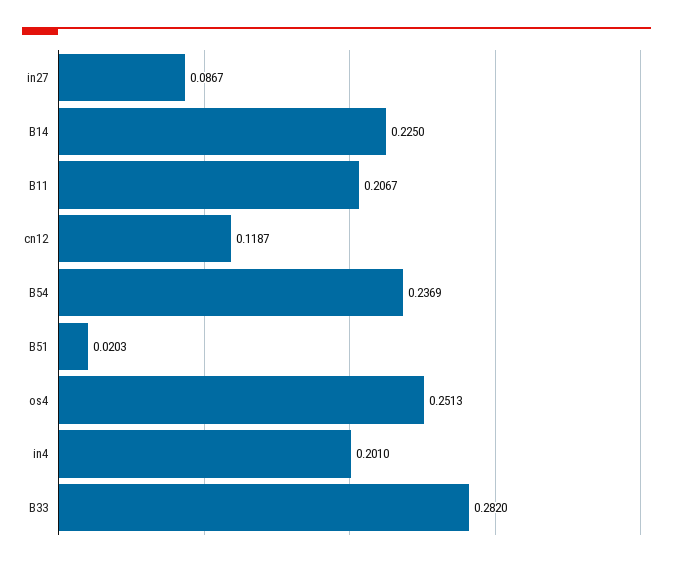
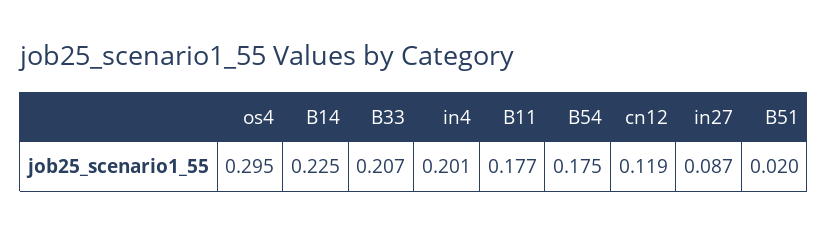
  {
    "in27": 0.0867,
    "B14": 0.225,
-   "B11": 0.2067,
+   "B11": 0.177,
    "cn12": 0.1187,
-   "B54": 0.2369,
+   "B54": 0.175,
    "B51": 0.0203,
-   "os4": 0.2513,
+   "os4": 0.295,
    "in4": 0.201,
-   "B33": 0.282
+   "B33": 0.207
  }

